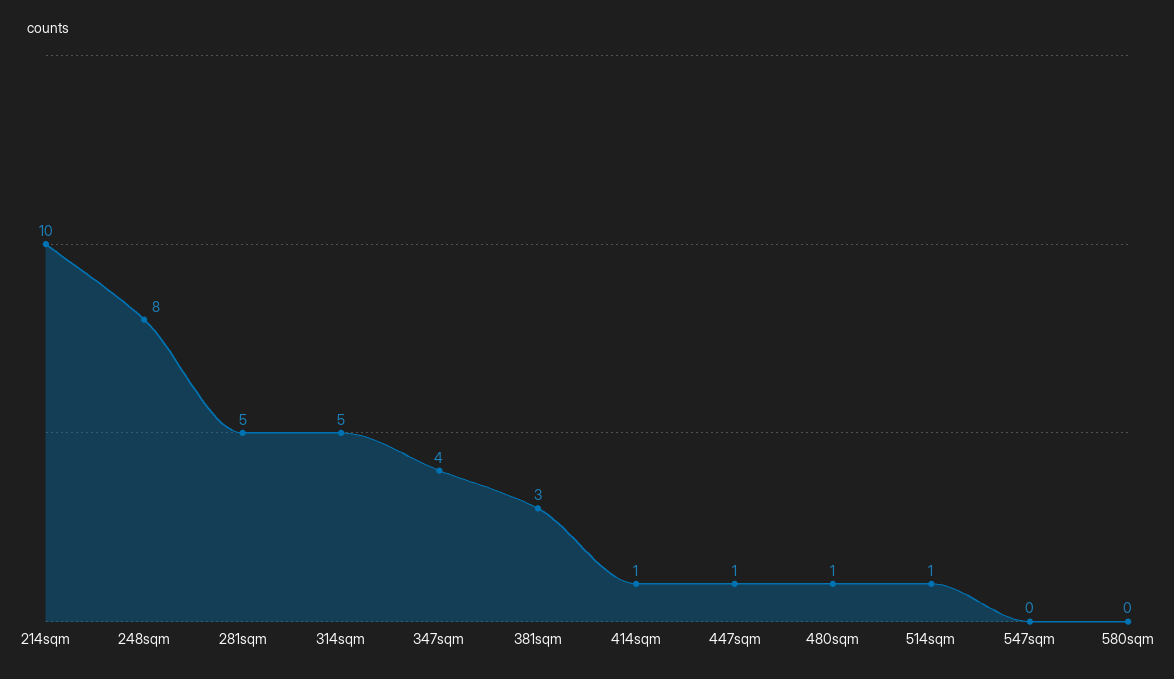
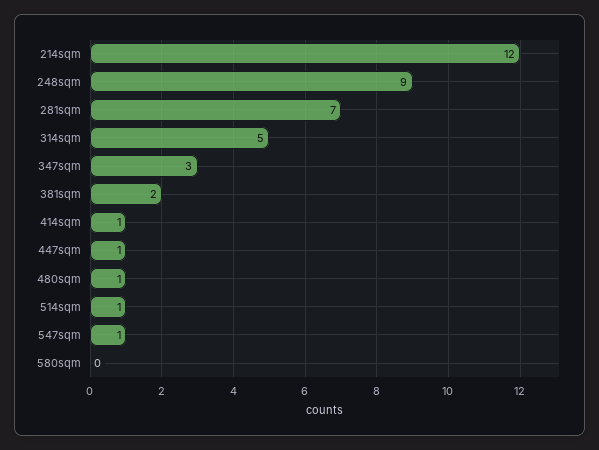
  {
-   "214sqm": 10,
+   "214sqm": 12,
-   "248sqm": 8,
+   "248sqm": 9,
-   "281sqm": 5,
+   "281sqm": 7,
    "314sqm": 5,
-   "347sqm": 4,
+   "347sqm": 3,
-   "381sqm": 3,
+   "381sqm": 2,
    "414sqm": 1,
    "447sqm": 1,
    "480sqm": 1,
    "514sqm": 1,
-   "547sqm": 0,
+   "547sqm": 1,
    "580sqm": 0
  }

